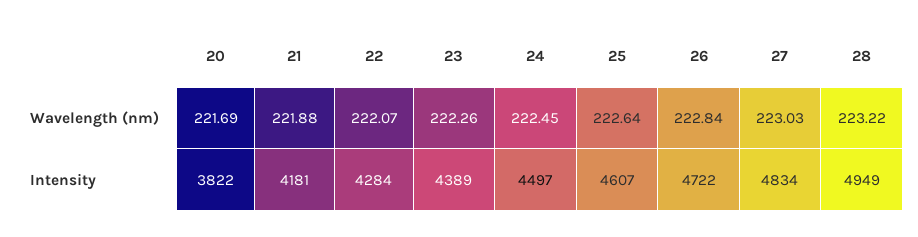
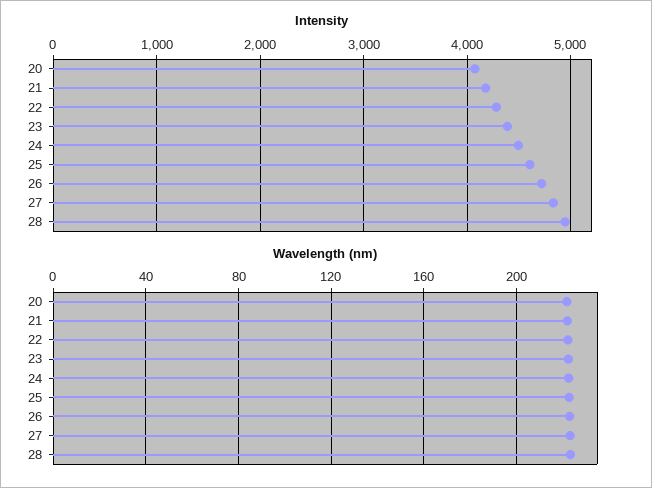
  {
    "Wavelength (nm)": {
      "20": 221.69,
      "21": 221.88,
      "22": 222.07,
      "23": 222.26,
      "24": 222.45,
      "25": 222.64,
      "26": 222.84,
      "27": 223.03,
      "28": 223.22
    },
    "Intensity": {
-     "20": 3822,
+     "20": 4100,
      "21": 4181,
      "22": 4284,
      "23": 4389,
      "24": 4497,
      "25": 4607,
      "26": 4722,
      "27": 4834,
      "28": 4949
    }
  }

